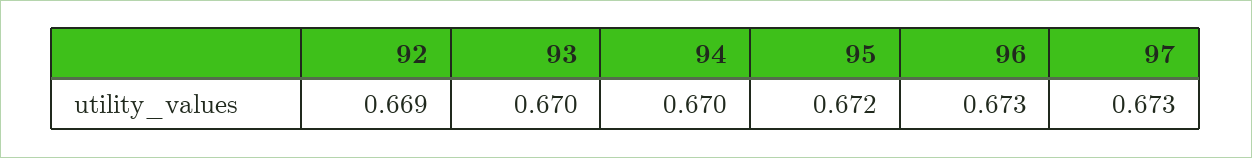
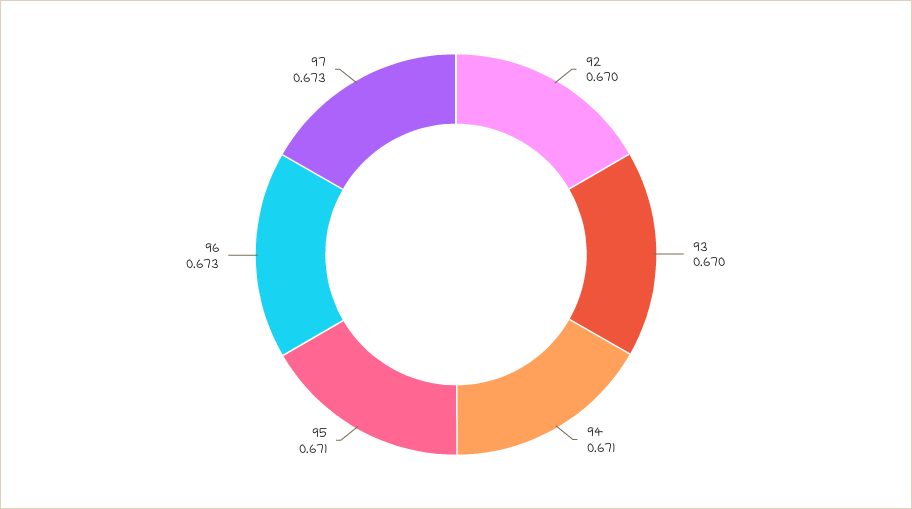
  {
-   "92": 0.669,
+   "92": 0.67,
    "93": 0.67,
-   "94": 0.67,
+   "94": 0.671,
-   "95": 0.672,
+   "95": 0.671,
    "96": 0.673,
    "97": 0.673
  }

